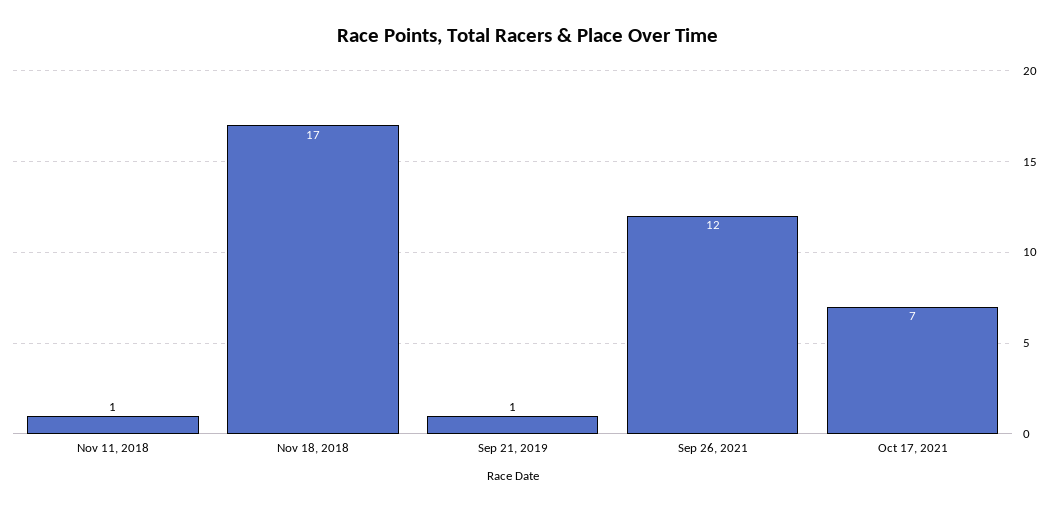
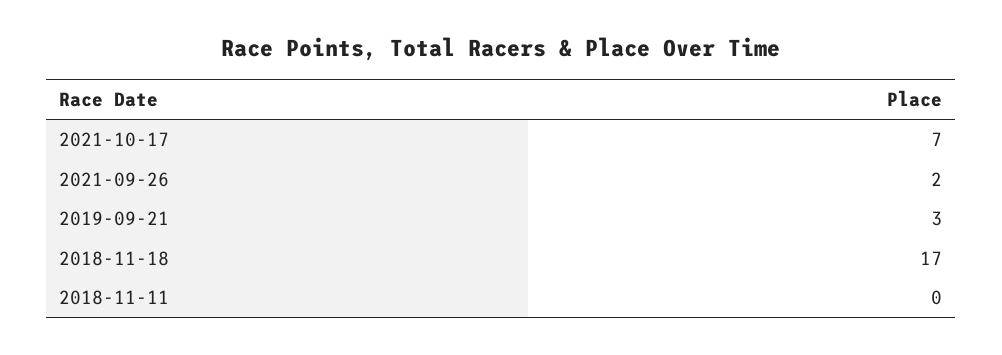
  {
-   "Nov 11, 2018": 1,
+   "Nov 11, 2018": 0,
    "Nov 18, 2018": 17,
-   "Sep 21, 2019": 1,
+   "Sep 21, 2019": 3,
-   "Sep 26, 2021": 12,
+   "Sep 26, 2021": 2,
    "Oct 17, 2021": 7
  }

